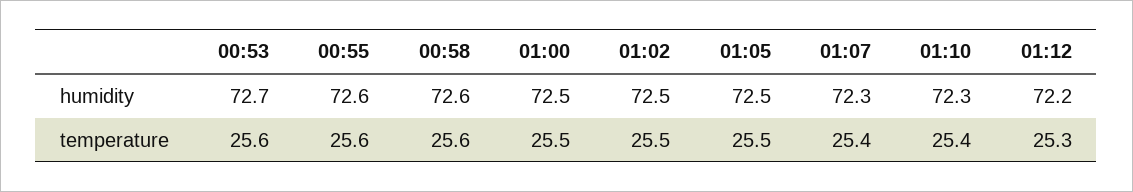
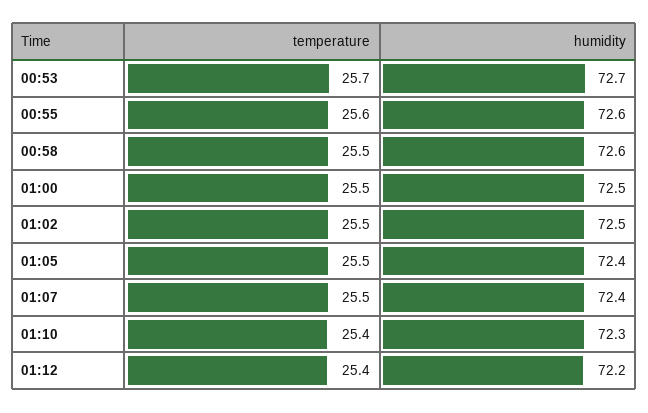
  {
    "00:53": {
      "humidity": 72.7,
-     "temperature": 25.6
+     "temperature": 25.7
    },
    "00:55": {
      "humidity": 72.6,
      "temperature": 25.6
    },
    "00:58": {
      "humidity": 72.6,
-     "temperature": 25.6
+     "temperature": 25.5
    },
    "01:00": {
      "humidity": 72.5,
      "temperature": 25.5
    },
    "01:02": {
      "humidity": 72.5,
      "temperature": 25.5
    },
    "01:05": {
-     "humidity": 72.5,
+     "humidity": 72.4,
      "temperature": 25.5
    },
    "01:07": {
-     "humidity": 72.3,
+     "humidity": 72.4,
-     "temperature": 25.4
+     "temperature": 25.5
    },
    "01:10": {
      "humidity": 72.3,
      "temperature": 25.4
    },
    "01:12": {
      "humidity": 72.2,
-     "temperature": 25.3
+     "temperature": 25.4
    }
  }

